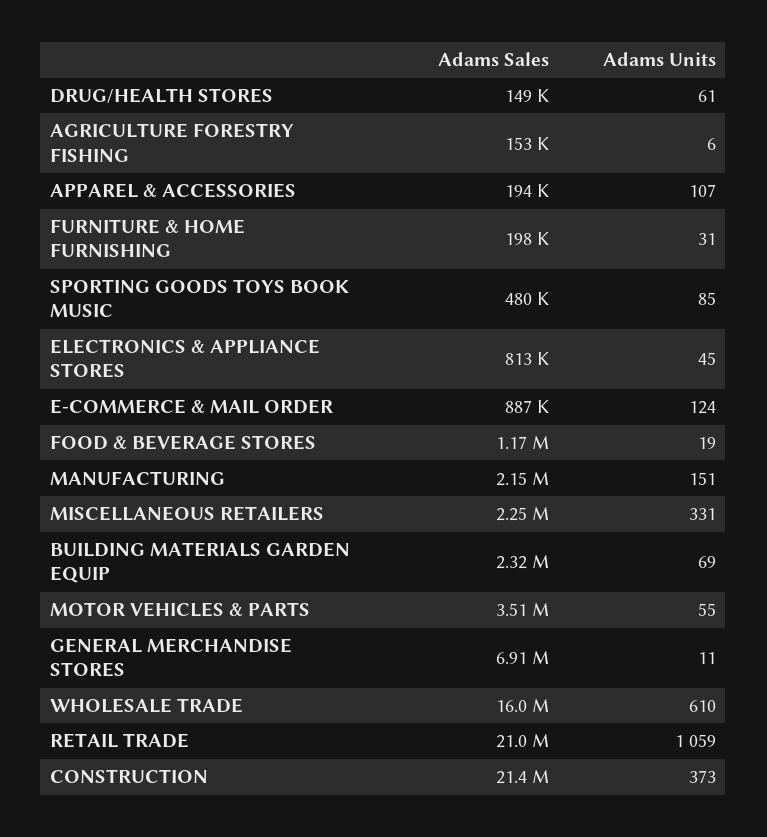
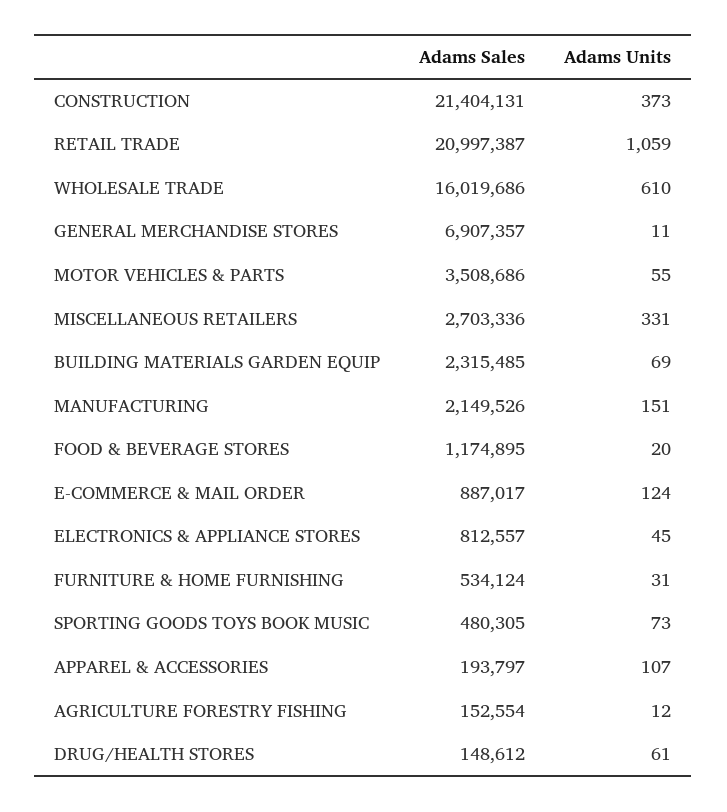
  {
    "Adams Sales": {
      "DRUG/HEALTH STORES": 148612,
      "AGRICULTURE FORESTRY FISHING": 152554,
      "APPAREL & ACCESSORIES": 193797,
-     "FURNITURE & HOME FURNISHING": 198000,
+     "FURNITURE & HOME FURNISHING": 534124,
      "SPORTING GOODS TOYS BOOK MUSIC": 480305,
      "ELECTRONICS & APPLIANCE STORES": 812557,
      "E-COMMERCE & MAIL ORDER": 887017,
      "FOOD & BEVERAGE STORES": 1174895,
      "MANUFACTURING": 2149526,
-     "MISCELLANEOUS RETAILERS": 2250000,
+     "MISCELLANEOUS RETAILERS": 2703336,
      "BUILDING MATERIALS GARDEN EQUIP": 2315485,
      "MOTOR VEHICLES & PARTS": 3508686,
      "GENERAL MERCHANDISE STORES": 6907357,
      "WHOLESALE TRADE": 16019686,
      "RETAIL TRADE": 20997387,
      "CONSTRUCTION": 21404131
    },
    "Adams Units": {
      "DRUG/HEALTH STORES": 61,
-     "AGRICULTURE FORESTRY FISHING": 6,
+     "AGRICULTURE FORESTRY FISHING": 12,
      "APPAREL & ACCESSORIES": 107,
      "FURNITURE & HOME FURNISHING": 31,
-     "SPORTING GOODS TOYS BOOK MUSIC": 85,
+     "SPORTING GOODS TOYS BOOK MUSIC": 73,
      "ELECTRONICS & APPLIANCE STORES": 45,
      "E-COMMERCE & MAIL ORDER": 124,
-     "FOOD & BEVERAGE STORES": 19,
+     "FOOD & BEVERAGE STORES": 20,
      "MANUFACTURING": 151,
      "MISCELLANEOUS RETAILERS": 331,
      "BUILDING MATERIALS GARDEN EQUIP": 69,
      "MOTOR VEHICLES & PARTS": 55,
      "GENERAL MERCHANDISE STORES": 11,
      "WHOLESALE TRADE": 610,
      "RETAIL TRADE": 1059,
      "CONSTRUCTION": 373
    }
  }

